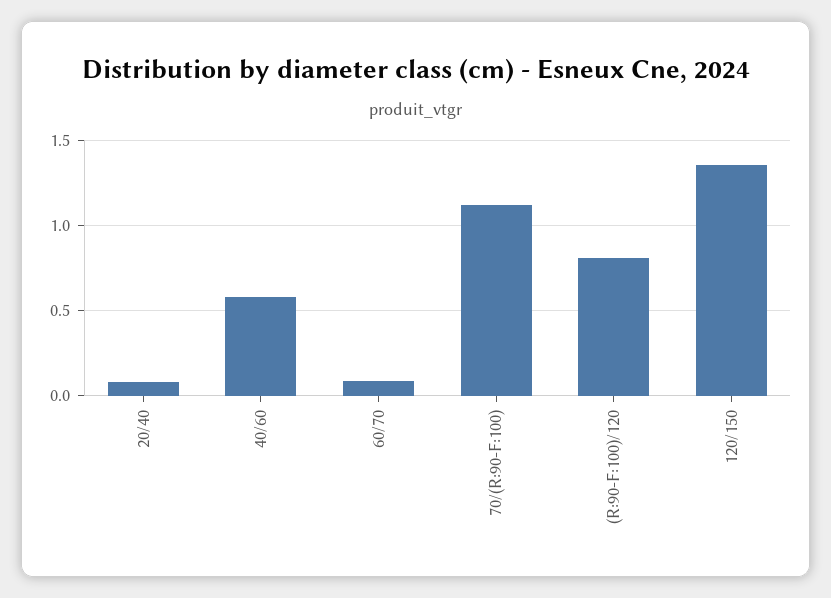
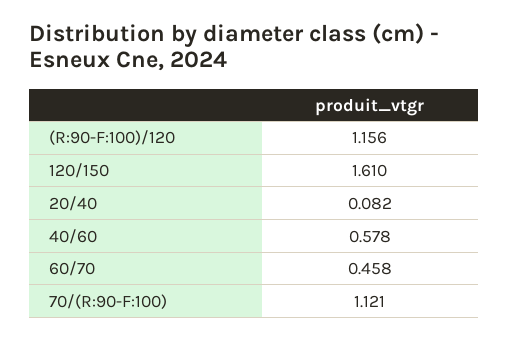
  {
    "20/40": 0.082,
    "40/60": 0.578,
-   "60/70": 0.1,
+   "60/70": 0.458,
    "70/(R:90-F:100)": 1.121,
-   "(R:90-F:100)/120": 0.8,
+   "(R:90-F:100)/120": 1.156,
-   "120/150": 1.35
+   "120/150": 1.61
  }

